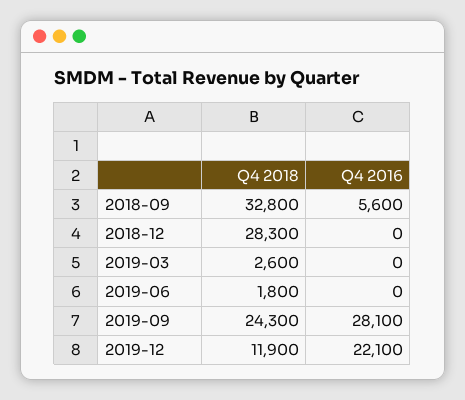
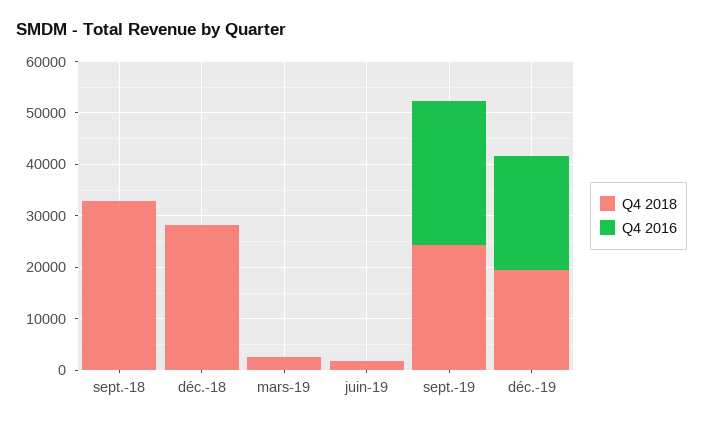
  {
    "Q4 2018": {
      "2018-09": 32800,
      "2018-12": 28300,
      "2019-03": 2600,
      "2019-06": 1800,
      "2019-09": 24300,
-     "2019-12": 11900
+     "2019-12": 20000
    },
    "Q4 2016": {
-     "2018-09": 5600,
+     "2018-09": 0,
      "2018-12": 0,
      "2019-03": 0,
      "2019-06": 0,
      "2019-09": 28100,
      "2019-12": 22100
    }
  }

